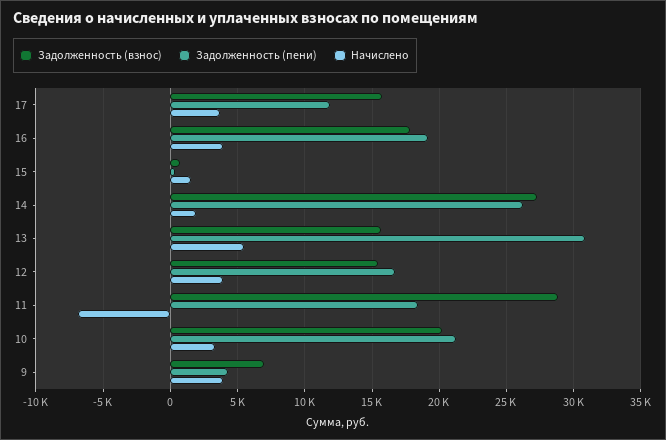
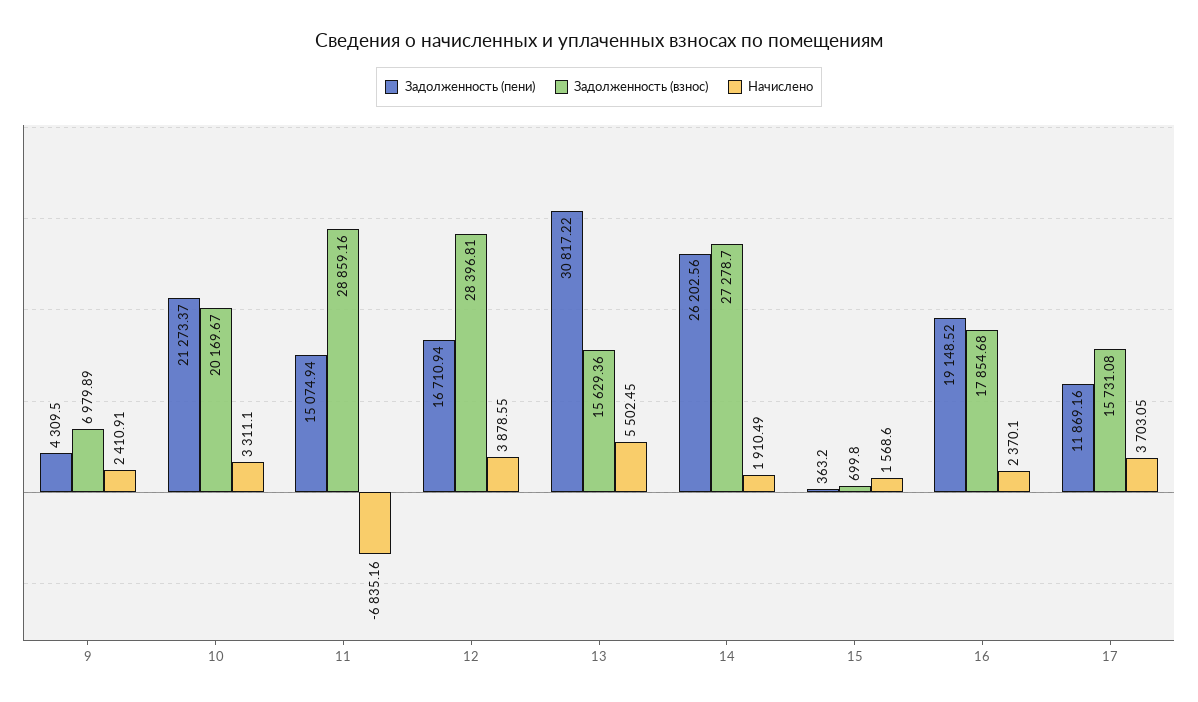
  {
    "Задолженность (взнос)": {
      "17": 15731.08,
      "16": 17854.68,
      "15": 699.8,
      "14": 27278.7,
      "13": 15629.36,
-     "12": 15500,
+     "12": 28396.81,
      "11": 28859.16,
      "10": 20169.67,
      "9": 6979.89
    },
    "Задолженность (пени)": {
      "17": 11869.16,
      "16": 19148.52,
      "15": 363.2,
      "14": 26202.56,
      "13": 30817.22,
      "12": 16710.94,
-     "11": 18500,
+     "11": 15074.94,
      "10": 21273.37,
      "9": 4309.5
    },
    "Начислено": {
      "17": 3703.05,
-     "16": 4000,
+     "16": 2370.1,
      "15": 1568.6,
      "14": 1910.49,
      "13": 5502.45,
      "12": 3878.55,
      "11": -6835.16,
      "10": 3311.1,
-     "9": 4000
+     "9": 2410.91
    }
  }

